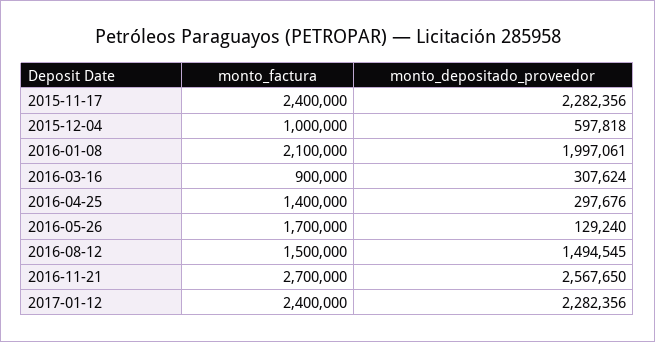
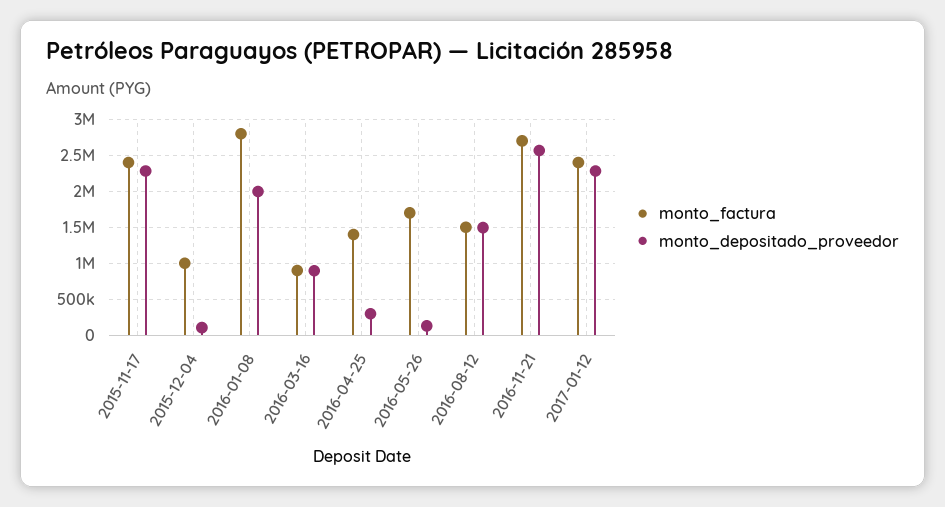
  {
    "monto_factura": {
      "2015-11-17": 2400000,
      "2015-12-04": 1000000,
-     "2016-01-08": 2100000,
+     "2016-01-08": 2800000,
      "2016-03-16": 900000,
      "2016-04-25": 1400000,
      "2016-05-26": 1700000,
      "2016-08-12": 1500000,
      "2016-11-21": 2700000,
      "2017-01-12": 2400000
    },
    "monto_depositado_proveedor": {
      "2015-11-17": 2282356,
-     "2015-12-04": 597818,
+     "2015-12-04": 100000,
      "2016-01-08": 1997061,
-     "2016-03-16": 307624,
+     "2016-03-16": 900000,
      "2016-04-25": 297676,
      "2016-05-26": 129240,
      "2016-08-12": 1494545,
      "2016-11-21": 2567650,
      "2017-01-12": 2282356
    }
  }

